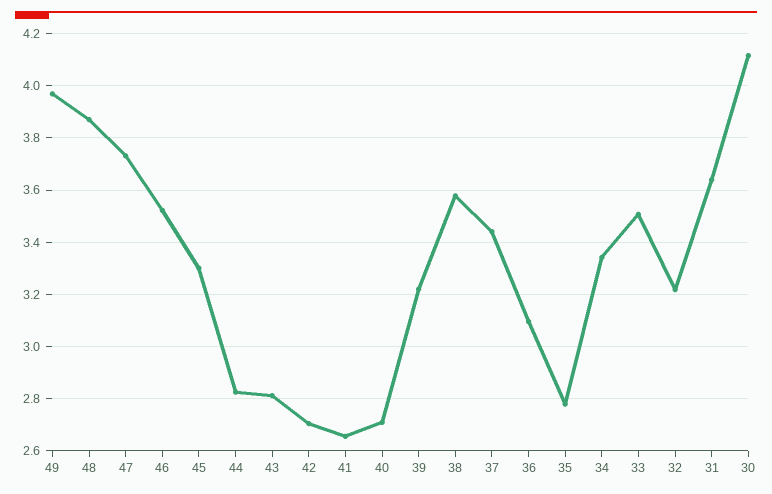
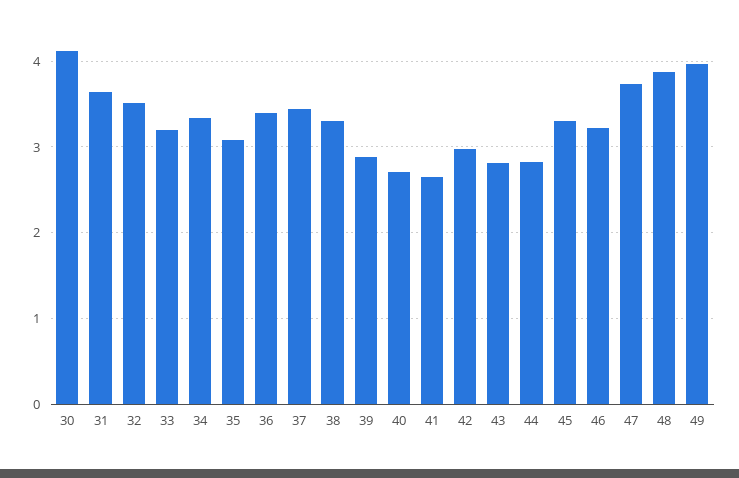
  {
    "49": 3.975,
    "48": 3.875,
    "47": 3.725,
-   "46": 3.525,
+   "46": 3.2,
    "45": 3.3,
    "44": 2.825,
    "43": 2.8,
-   "42": 2.7,
+   "42": 3,
    "41": 2.65,
    "40": 2.7,
-   "39": 3.225,
+   "39": 2.9,
-   "38": 3.575,
+   "38": 3.3,
    "37": 3.45,
-   "36": 3.1,
+   "36": 3.4,
-   "35": 2.775,
+   "35": 3.1,
    "34": 3.35,
-   "33": 3.5,
+   "33": 3.2,
-   "32": 3.225,
+   "32": 3.5,
    "31": 3.65,
    "30": 4.125
  }

